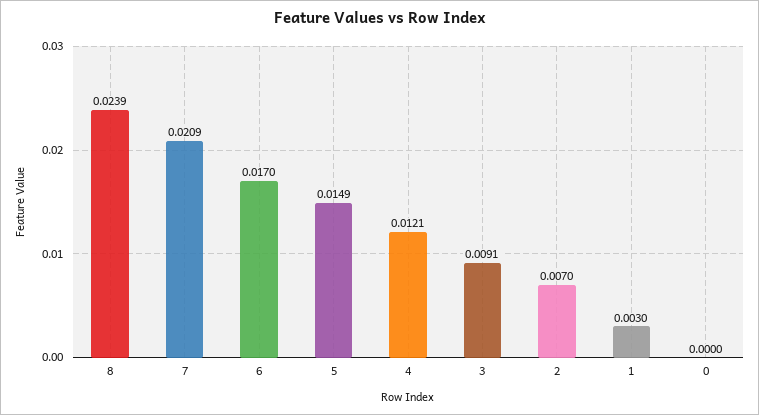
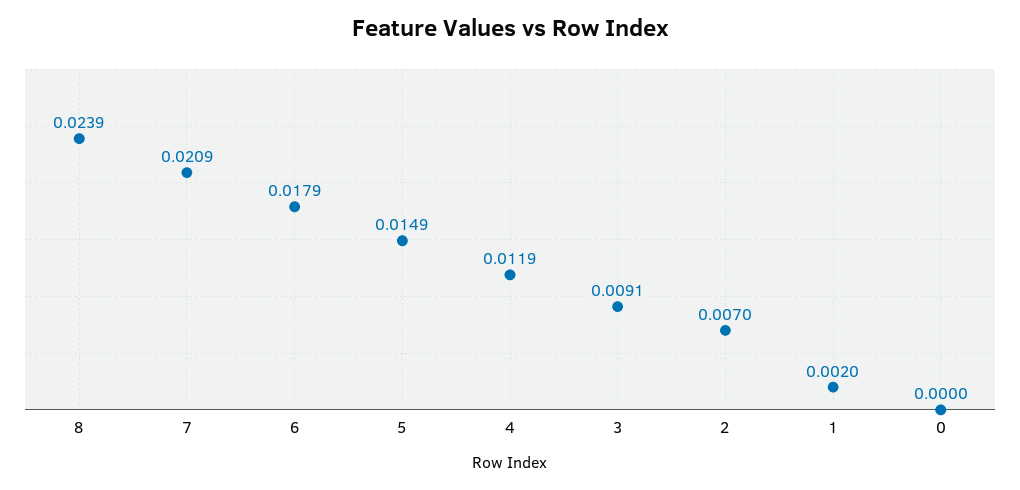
  {
    "8": 0.0239,
    "7": 0.0209,
-   "6": 0.017,
+   "6": 0.0179,
    "5": 0.0149,
-   "4": 0.0121,
+   "4": 0.0119,
    "3": 0.0091,
    "2": 0.007,
-   "1": 0.003,
+   "1": 0.002,
    "0": 0
  }

